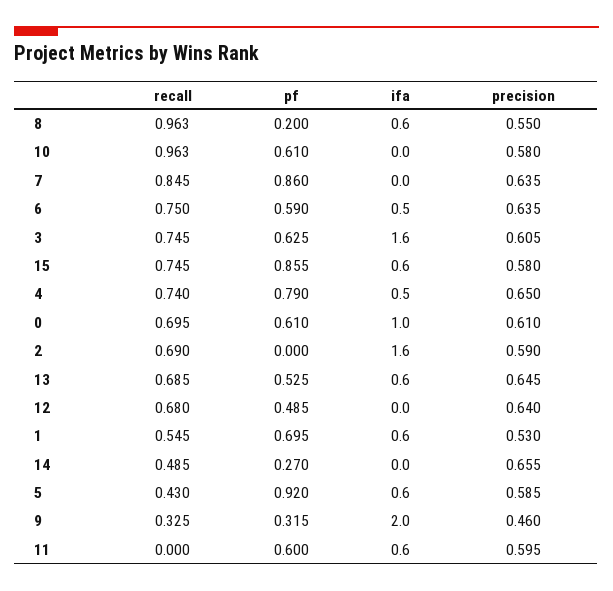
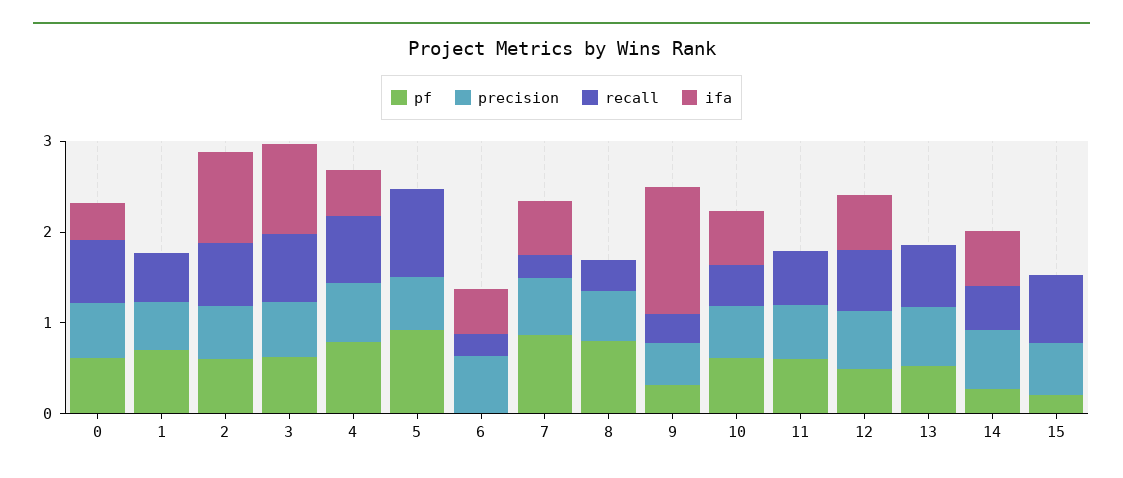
  {
    "recall": {
-     "8": 0.963,
+     "8": 0.4,
-     "10": 0.963,
+     "10": 0.4,
-     "7": 0.845,
+     "7": 0.2,
-     "6": 0.75,
+     "6": 0.2,
      "3": 0.745,
      "15": 0.745,
      "4": 0.74,
      "0": 0.695,
      "2": 0.69,
      "13": 0.685,
      "12": 0.68,
      "1": 0.545,
      "14": 0.485,
-     "5": 0.43,
+     "5": 1,
      "9": 0.325,
-     "11": 0
+     "11": 0.6
    },
    "pf": {
-     "8": 0.2,
+     "8": 0.8,
      "10": 0.61,
      "7": 0.86,
-     "6": 0.59,
+     "6": 0,
      "3": 0.625,
-     "15": 0.855,
+     "15": 0.2,
      "4": 0.79,
      "0": 0.61,
-     "2": 0,
+     "2": 0.6,
      "13": 0.525,
      "12": 0.485,
      "1": 0.695,
      "14": 0.27,
      "5": 0.92,
      "9": 0.315,
      "11": 0.6
    },
    "ifa": {
-     "8": 0.6,
+     "8": 0,
-     "10": 0,
+     "10": 0.6,
-     "7": 0,
+     "7": 0.6,
      "6": 0.5,
-     "3": 1.6,
+     "3": 1,
-     "15": 0.6,
+     "15": 0,
      "4": 0.5,
-     "0": 1,
+     "0": 0.4,
-     "2": 1.6,
+     "2": 1,
-     "13": 0.6,
+     "13": 0,
-     "12": 0,
+     "12": 0.6,
-     "1": 0.6,
+     "1": 0,
-     "14": 0,
+     "14": 0.6,
-     "5": 0.6,
+     "5": 0,
-     "9": 2,
+     "9": 1.4,
-     "11": 0.6
+     "11": 0
    },
    "precision": {
      "8": 0.55,
      "10": 0.58,
      "7": 0.635,
      "6": 0.635,
      "3": 0.605,
      "15": 0.58,
      "4": 0.65,
      "0": 0.61,
      "2": 0.59,
      "13": 0.645,
      "12": 0.64,
      "1": 0.53,
      "14": 0.655,
      "5": 0.585,
      "9": 0.46,
      "11": 0.595
    }
  }

